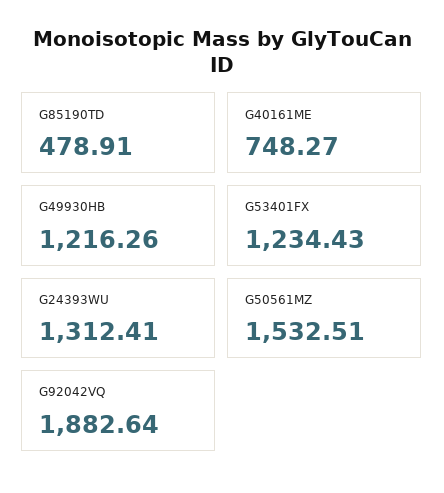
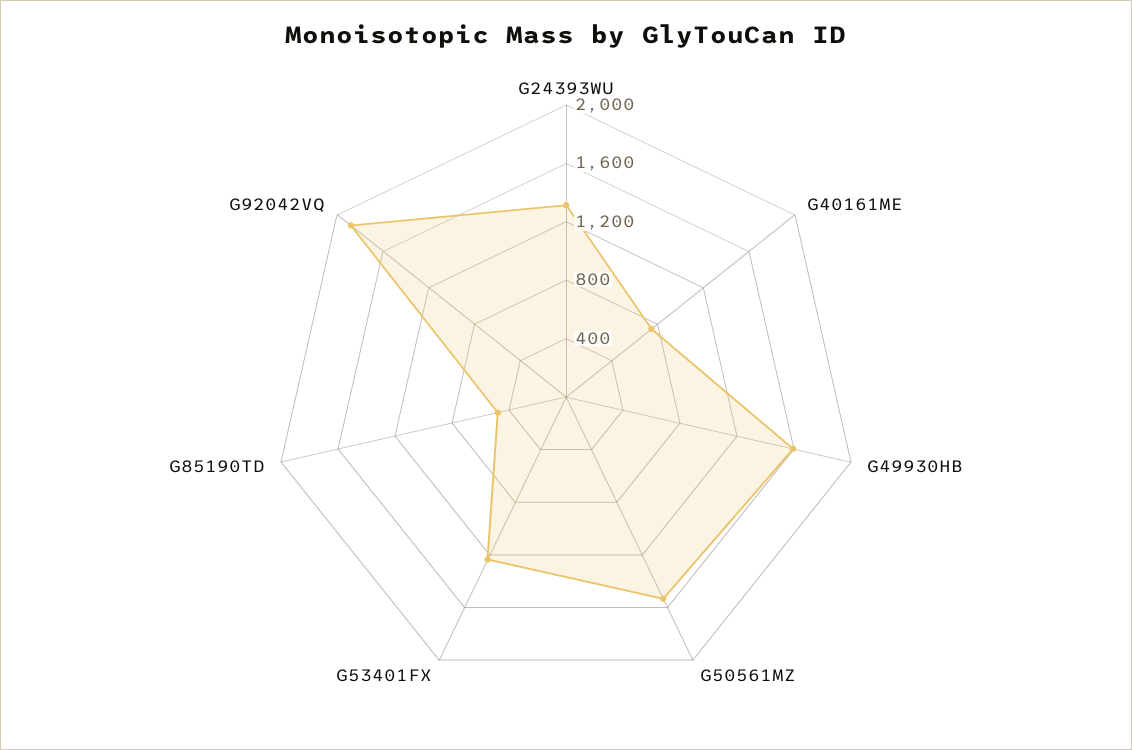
  {
    "G85190TD": 478.91,
    "G40161ME": 748.27,
-   "G49930HB": 1216.26,
+   "G49930HB": 1600,
    "G53401FX": 1234.43,
    "G24393WU": 1312.41,
    "G50561MZ": 1532.51,
    "G92042VQ": 1882.64
  }

